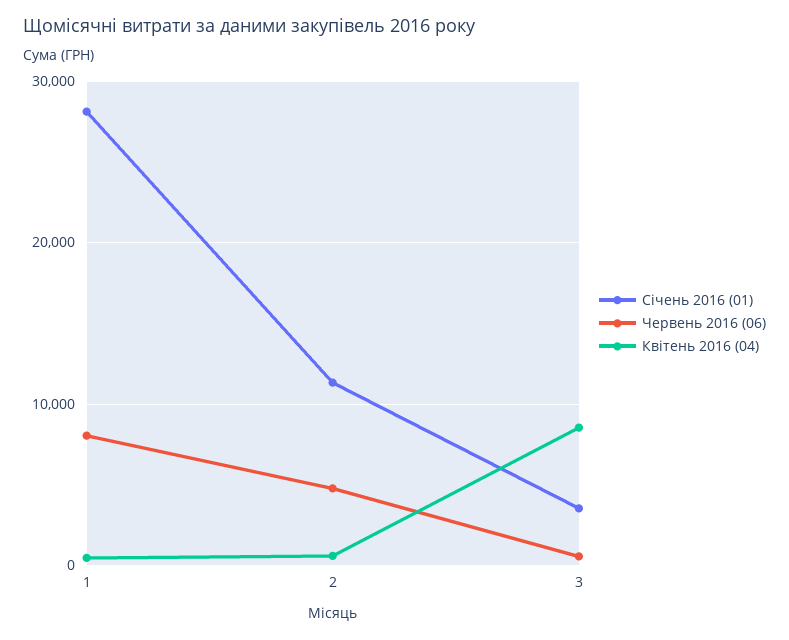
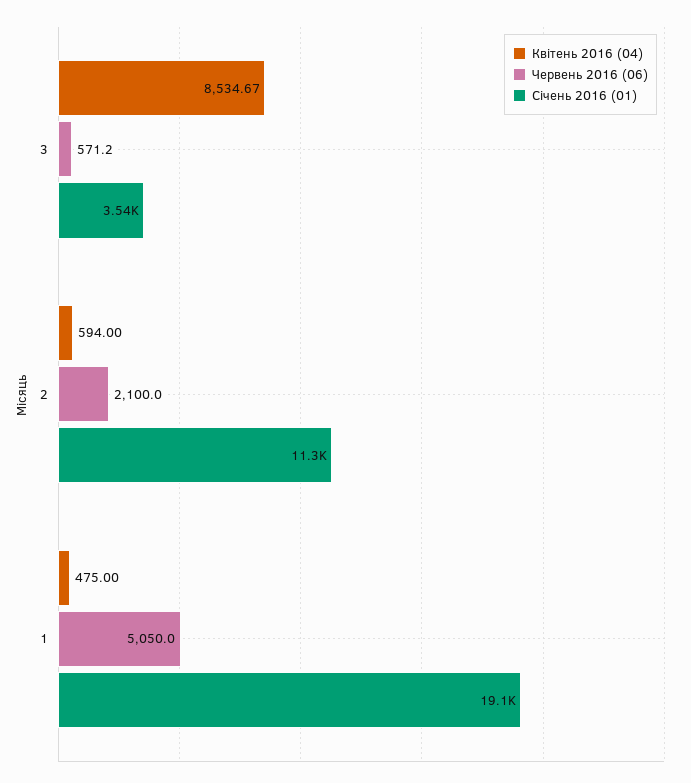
  {
    "Січень 2016 (01)": {
-     "1": 28000,
+     "1": 19100,
      "2": 11300,
      "3": 3540
    },
    "Червень 2016 (06)": {
-     "1": 8000,
+     "1": 5050,
-     "2": 5000,
+     "2": 2100,
      "3": 571.2
    },
    "Квітень 2016 (04)": {
      "1": 475,
      "2": 594,
      "3": 8534.67
    }
  }

